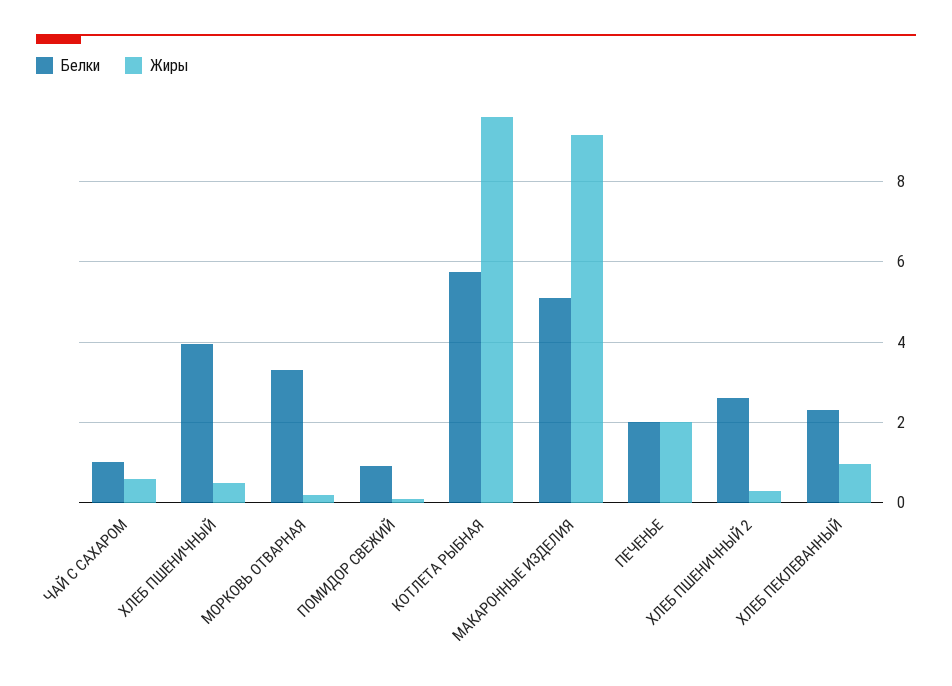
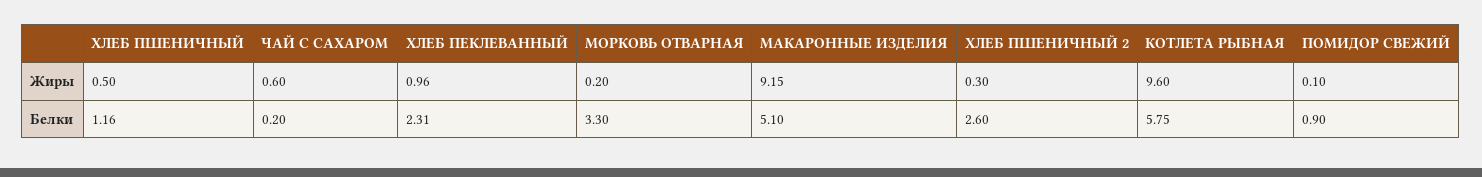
  {
    "Белки": {
-     "ЧАЙ С САХАРОМ": 1,
+     "ЧАЙ С САХАРОМ": 0.2,
-     "ХЛЕБ ПШЕНИЧНЫЙ": 4,
+     "ХЛЕБ ПШЕНИЧНЫЙ": 1.16,
      "МОРКОВЬ ОТВАРНАЯ": 3.3,
      "ПОМИДОР СВЕЖИЙ": 0.9,
      "КОТЛЕТА РЫБНАЯ": 5.75,
      "МАКАРОННЫЕ ИЗДЕЛИЯ": 5.1,
-     "ПЕЧЕНЬЕ": 2,
      "ХЛЕБ ПШЕНИЧНЫЙ 2": 2.6,
      "ХЛЕБ ПЕКЛЕВАННЫЙ": 2.31
    },
    "Жиры": {
      "ЧАЙ С САХАРОМ": 0.6,
      "ХЛЕБ ПШЕНИЧНЫЙ": 0.5,
      "МОРКОВЬ ОТВАРНАЯ": 0.2,
      "ПОМИДОР СВЕЖИЙ": 0.1,
      "КОТЛЕТА РЫБНАЯ": 9.6,
      "МАКАРОННЫЕ ИЗДЕЛИЯ": 9.15,
-     "ПЕЧЕНЬЕ": 2,
      "ХЛЕБ ПШЕНИЧНЫЙ 2": 0.3,
      "ХЛЕБ ПЕКЛЕВАННЫЙ": 0.96
    }
  }

